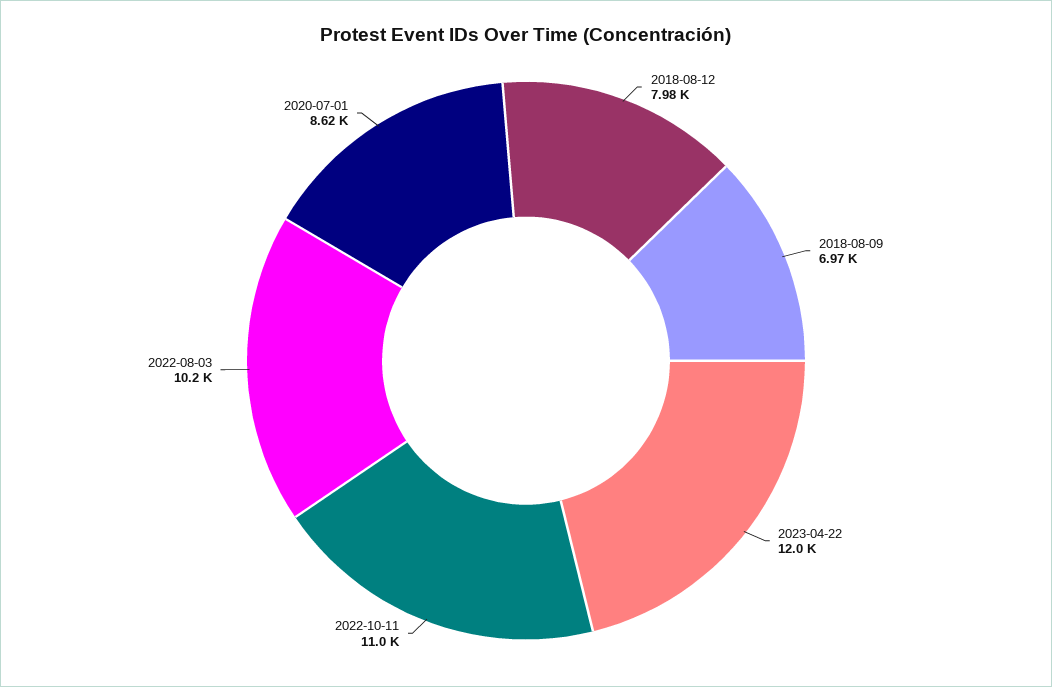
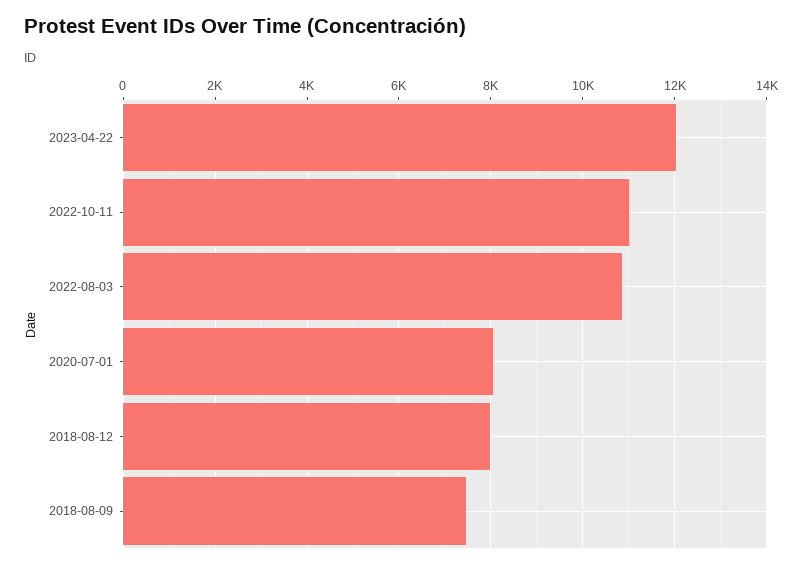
  {
    "2018-08-12": 7980,
-   "2018-08-09": 6970,
+   "2018-08-09": 7400,
    "2023-04-22": 12000,
    "2022-10-11": 11000,
-   "2022-08-03": 10200,
+   "2022-08-03": 10800,
-   "2020-07-01": 8620
+   "2020-07-01": 8000
  }

